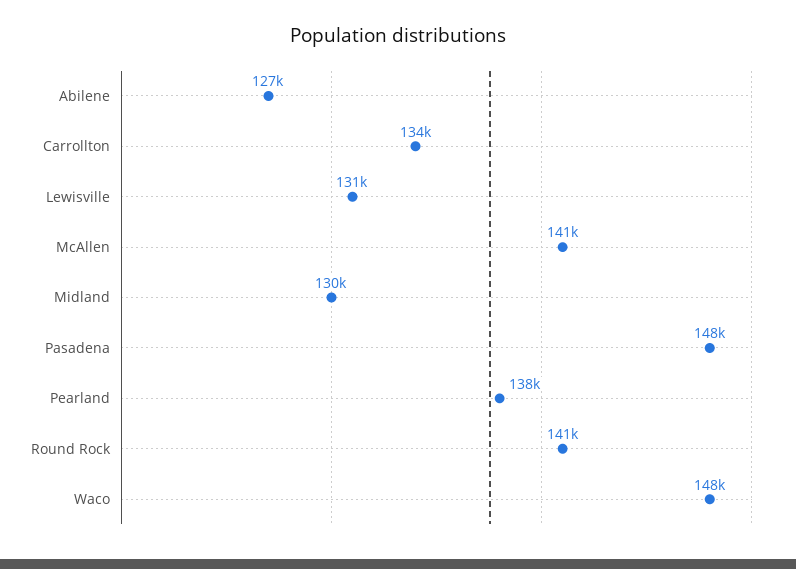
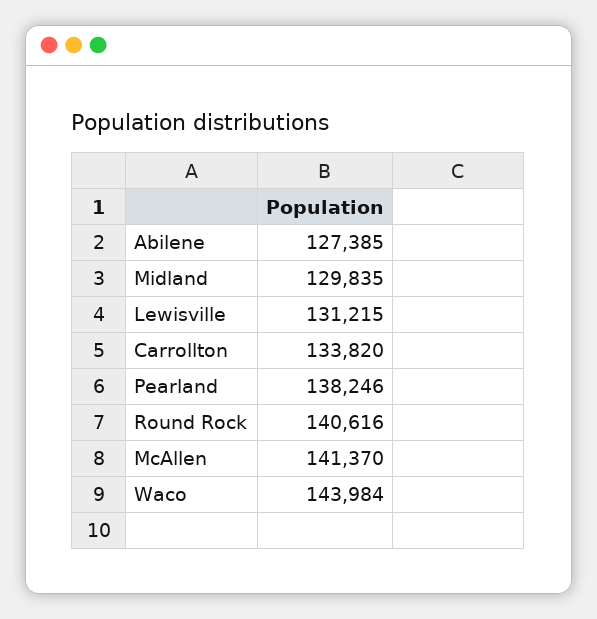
  {
    "Abilene": 127385,
    "Carrollton": 133820,
    "Lewisville": 131215,
    "McAllen": 141370,
    "Midland": 129835,
-   "Pasadena": 148000,
    "Pearland": 138246,
    "Round Rock": 140616,
-   "Waco": 148000
+   "Waco": 143984
  }

